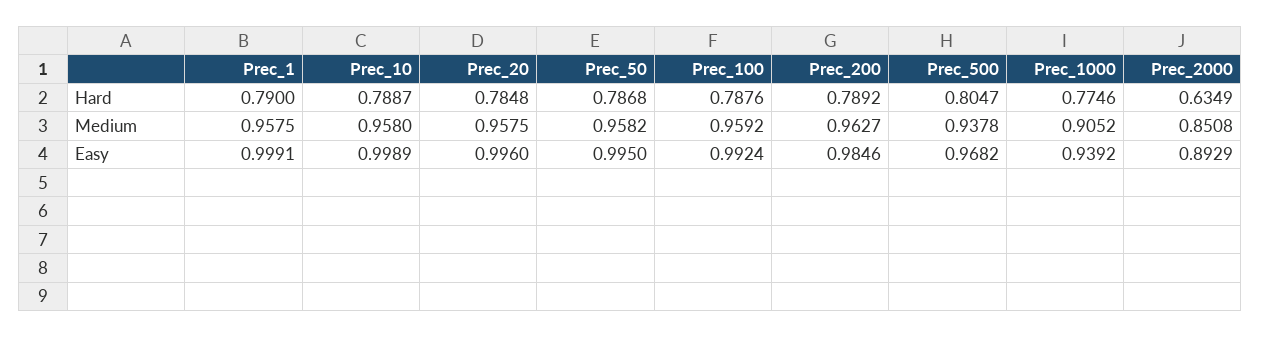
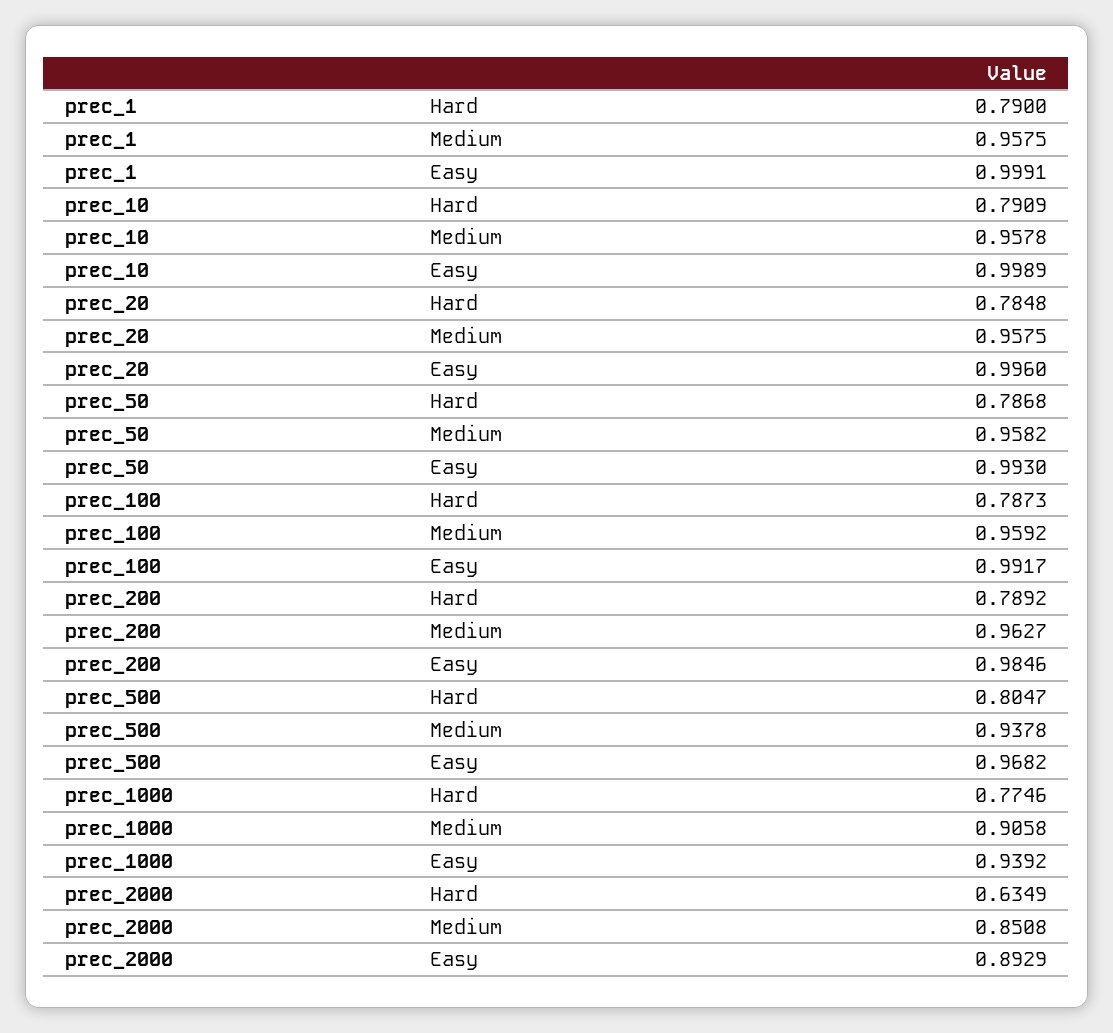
  {
    "Prec_1": {
      "Hard": 0.79,
      "Medium": 0.9575,
      "Easy": 0.9991
    },
    "Prec_10": {
-     "Hard": 0.7887,
+     "Hard": 0.7909,
-     "Medium": 0.958,
+     "Medium": 0.9578,
      "Easy": 0.9989
    },
    "Prec_20": {
      "Hard": 0.7848,
      "Medium": 0.9575,
      "Easy": 0.996
    },
    "Prec_50": {
      "Hard": 0.7868,
      "Medium": 0.9582,
-     "Easy": 0.995
+     "Easy": 0.993
    },
    "Prec_100": {
-     "Hard": 0.7876,
+     "Hard": 0.7873,
      "Medium": 0.9592,
-     "Easy": 0.9924
+     "Easy": 0.9917
    },
    "Prec_200": {
      "Hard": 0.7892,
      "Medium": 0.9627,
      "Easy": 0.9846
    },
    "Prec_500": {
      "Hard": 0.8047,
      "Medium": 0.9378,
      "Easy": 0.9682
    },
    "Prec_1000": {
      "Hard": 0.7746,
-     "Medium": 0.9052,
+     "Medium": 0.9058,
      "Easy": 0.9392
    },
    "Prec_2000": {
      "Hard": 0.6349,
      "Medium": 0.8508,
      "Easy": 0.8929
    }
  }

